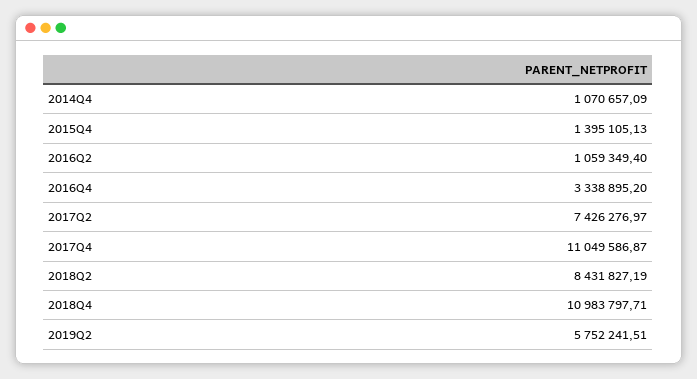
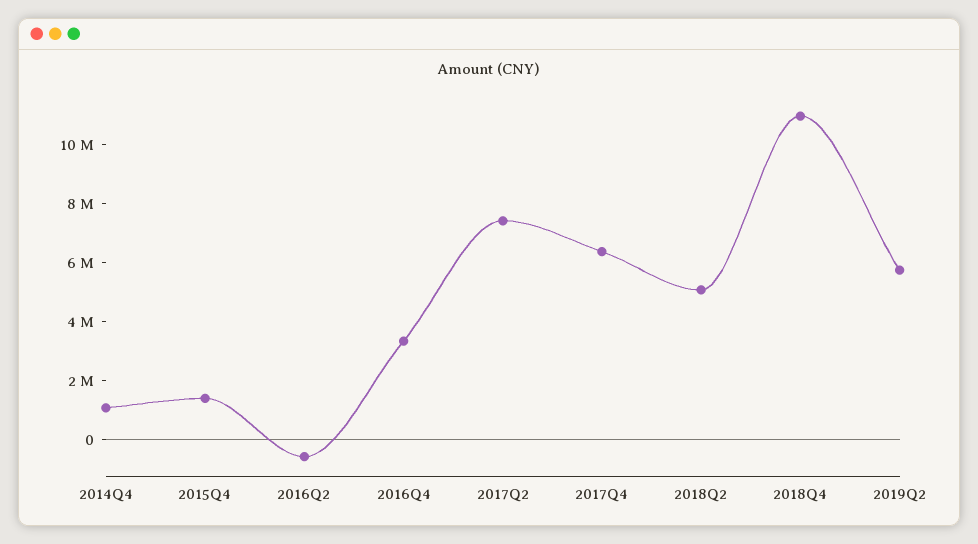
  {
    "2014Q4": 1070657.09,
    "2015Q4": 1395105.13,
-   "2016Q2": 1059349.4,
+   "2016Q2": -500000,
    "2016Q4": 3338895.2,
    "2017Q2": 7426276.97,
-   "2017Q4": 11049586.87,
+   "2017Q4": 6500000,
-   "2018Q2": 8431827.19,
+   "2018Q2": 5000000,
    "2018Q4": 10983797.71,
    "2019Q2": 5752241.51
  }

